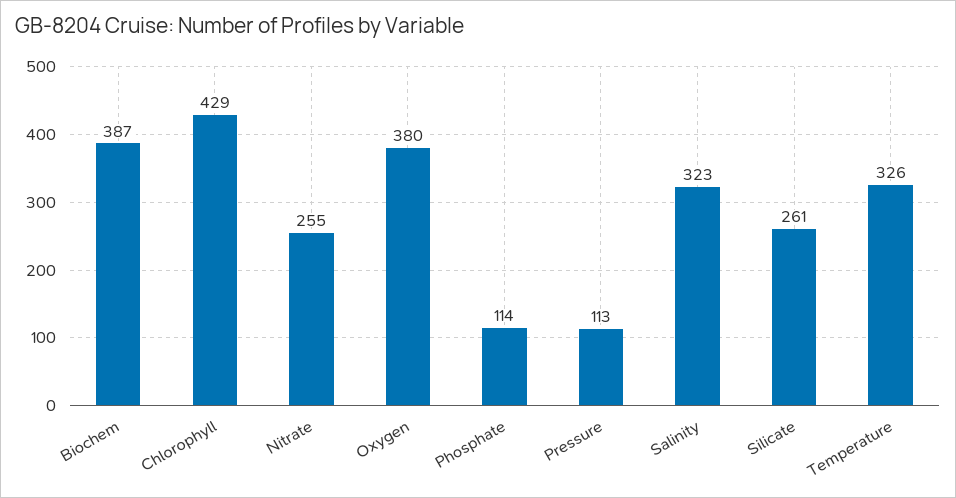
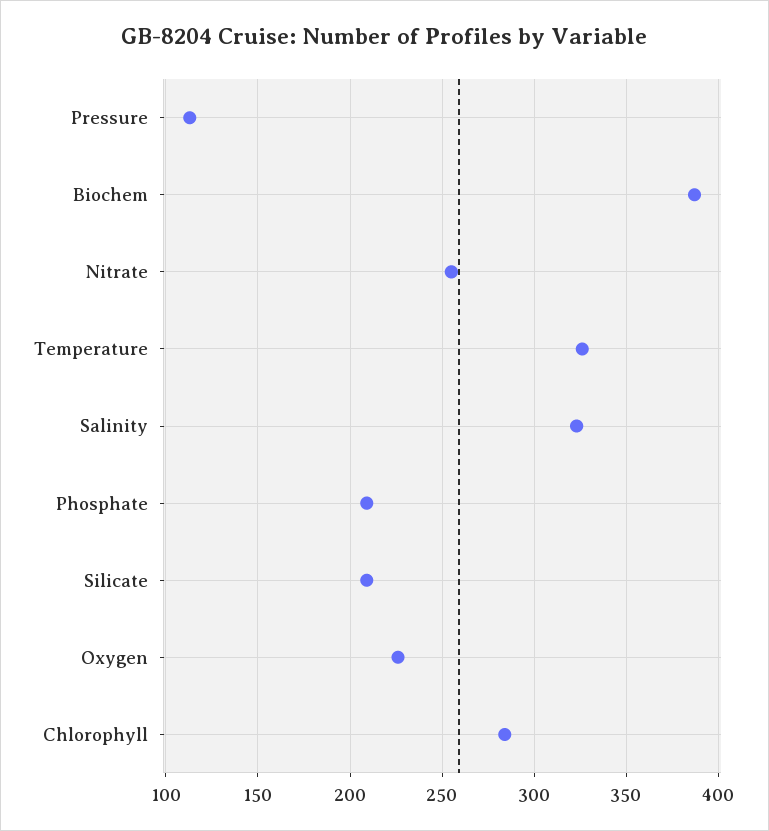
  {
    "Biochem": 387,
-   "Chlorophyll": 429,
+   "Chlorophyll": 285,
    "Nitrate": 255,
-   "Oxygen": 380,
+   "Oxygen": 225,
-   "Phosphate": 114,
+   "Phosphate": 210,
    "Pressure": 113,
    "Salinity": 323,
-   "Silicate": 261,
+   "Silicate": 210,
    "Temperature": 326
  }

